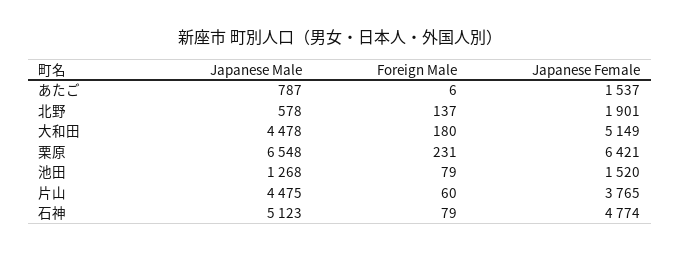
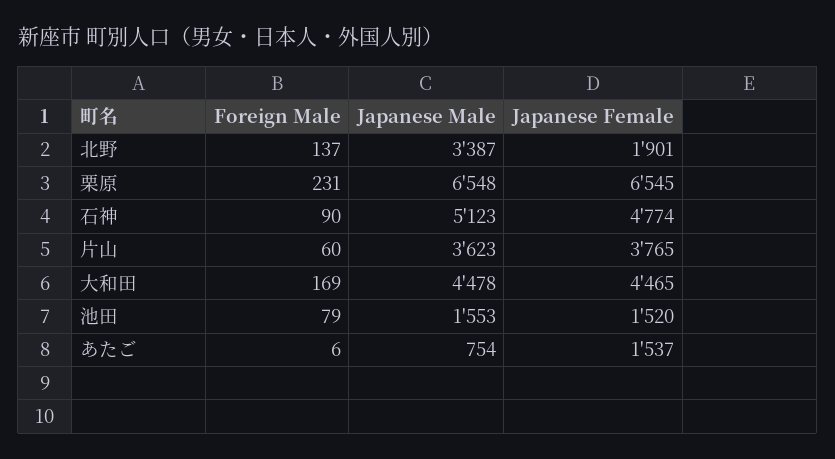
  {
    "Japanese Male": {
-     "あたご": 787,
+     "あたご": 754,
-     "北野": 578,
+     "北野": 3387,
      "大和田": 4478,
      "栗原": 6548,
-     "池田": 1268,
+     "池田": 1553,
-     "片山": 4475,
+     "片山": 3623,
      "石神": 5123
    },
    "Foreign Male": {
      "あたご": 6,
      "北野": 137,
-     "大和田": 180,
+     "大和田": 169,
      "栗原": 231,
      "池田": 79,
      "片山": 60,
-     "石神": 79
+     "石神": 90
    },
    "Japanese Female": {
      "あたご": 1537,
      "北野": 1901,
-     "大和田": 5149,
+     "大和田": 4465,
-     "栗原": 6421,
+     "栗原": 6545,
      "池田": 1520,
      "片山": 3765,
      "石神": 4774
    }
  }

